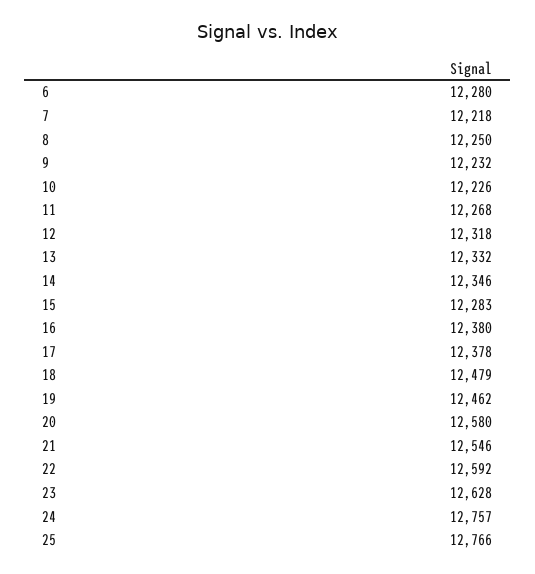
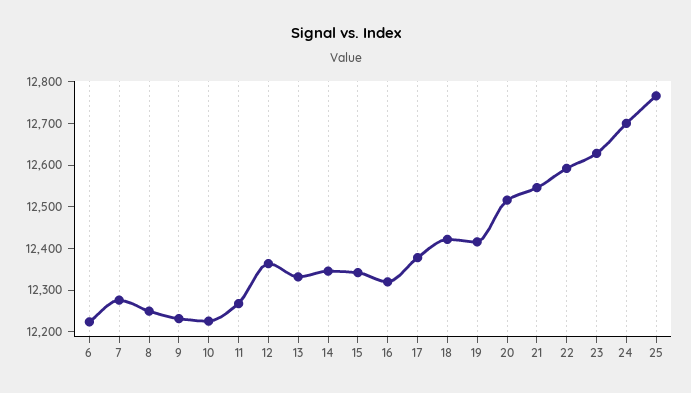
  {
-   "6": 12280,
+   "6": 12220,
-   "7": 12218,
+   "7": 12280,
    "8": 12250,
    "9": 12232,
    "10": 12226,
    "11": 12268,
-   "12": 12318,
+   "12": 12360,
    "13": 12332,
    "14": 12346,
-   "15": 12283,
+   "15": 12340,
-   "16": 12380,
+   "16": 12320,
    "17": 12378,
-   "18": 12479,
+   "18": 12420,
-   "19": 12462,
+   "19": 12420,
-   "20": 12580,
+   "20": 12520,
    "21": 12546,
    "22": 12592,
    "23": 12628,
-   "24": 12757,
+   "24": 12700,
    "25": 12766
  }

